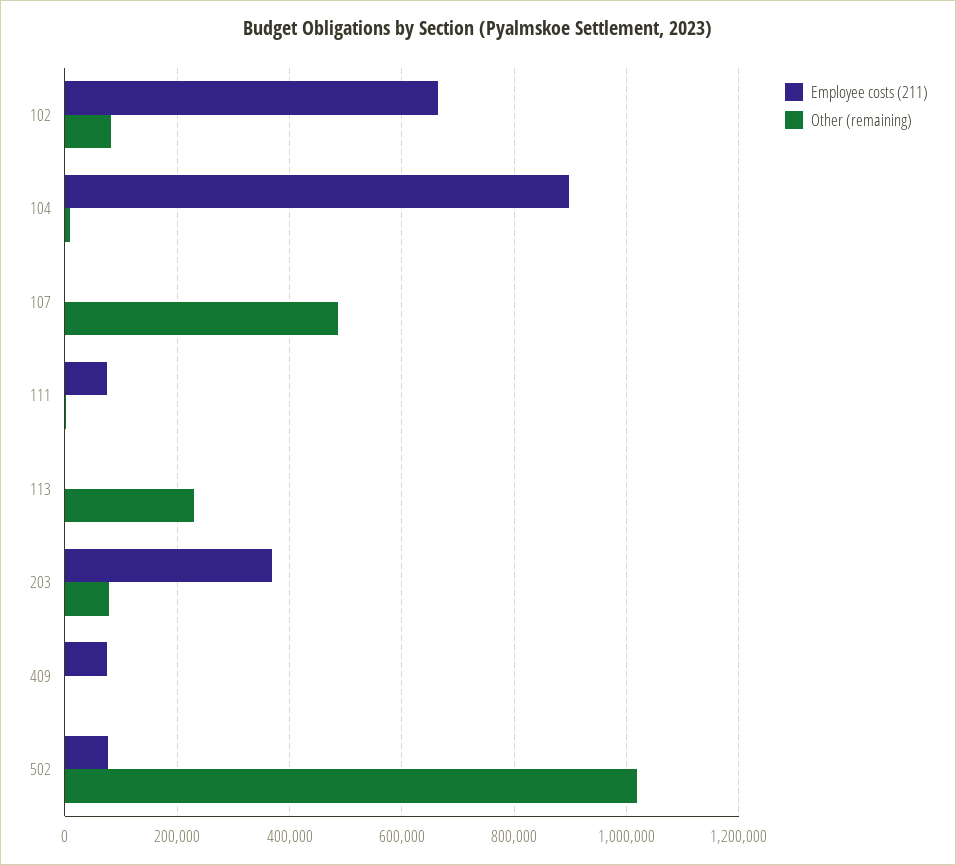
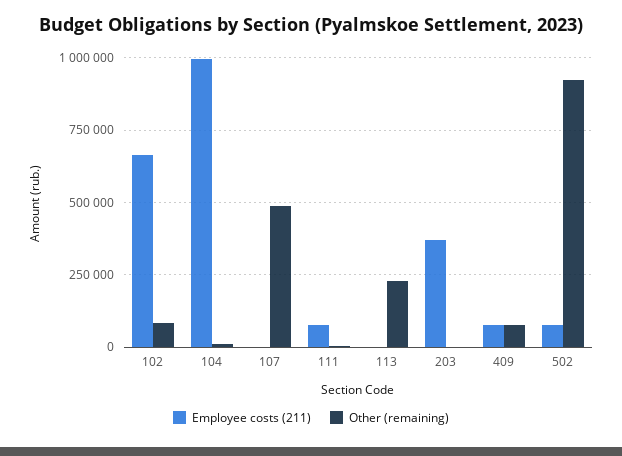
  {
    "Employee costs (211)": {
      "102": 660000,
-     "104": 900000,
+     "104": 1000000,
      "107": 0,
      "111": 80000,
      "113": 0,
      "203": 360000,
      "409": 80000,
      "502": 80000
    },
    "Other (remaining)": {
      "102": 80000,
      "104": 0,
      "107": 480000,
      "111": 0,
      "113": 220000,
-     "203": 80000,
+     "203": 0,
-     "409": 0,
+     "409": 75000,
-     "502": 1020000
+     "502": 925000
    }
  }

